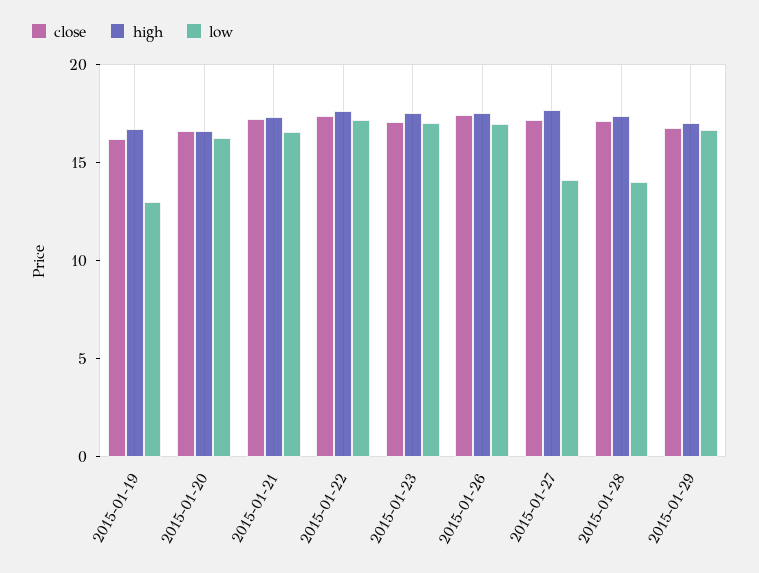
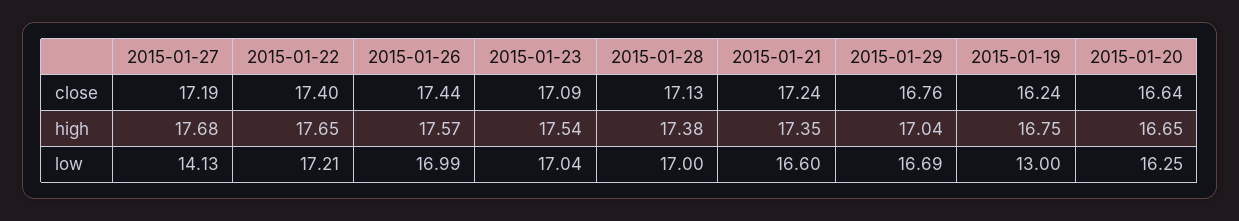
  {
    "close": {
      "2015-01-19": 16.24,
      "2015-01-20": 16.64,
      "2015-01-21": 17.24,
      "2015-01-22": 17.4,
      "2015-01-23": 17.09,
      "2015-01-26": 17.44,
      "2015-01-27": 17.19,
      "2015-01-28": 17.13,
      "2015-01-29": 16.76
    },
    "high": {
      "2015-01-19": 16.75,
      "2015-01-20": 16.65,
      "2015-01-21": 17.35,
      "2015-01-22": 17.65,
      "2015-01-23": 17.54,
      "2015-01-26": 17.57,
      "2015-01-27": 17.68,
      "2015-01-28": 17.38,
      "2015-01-29": 17.04
    },
    "low": {
      "2015-01-19": 13,
      "2015-01-20": 16.25,
      "2015-01-21": 16.6,
      "2015-01-22": 17.21,
      "2015-01-23": 17.04,
      "2015-01-26": 16.99,
      "2015-01-27": 14.13,
-     "2015-01-28": 14,
+     "2015-01-28": 17,
      "2015-01-29": 16.69
    }
  }

